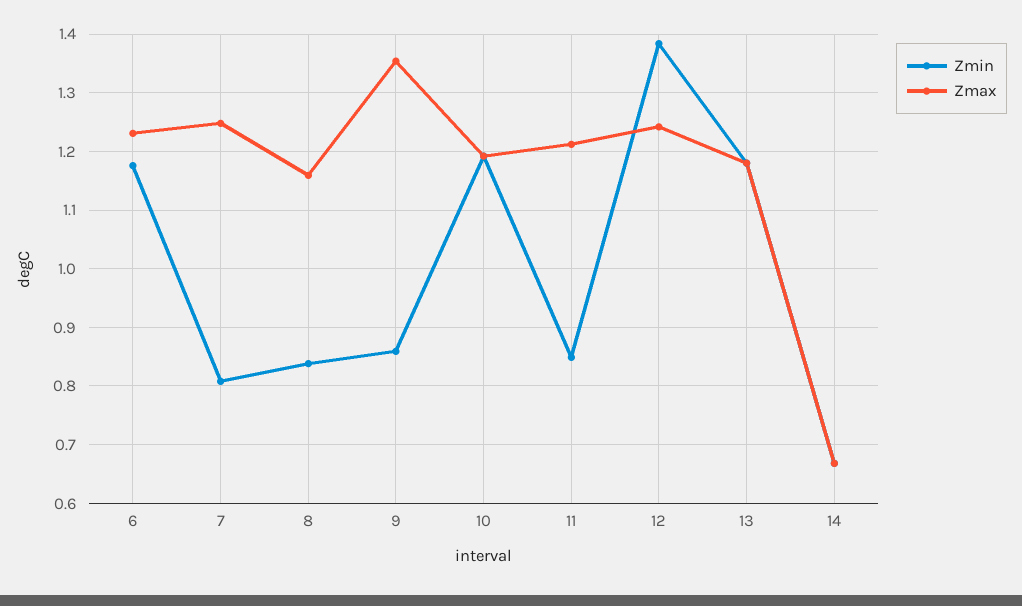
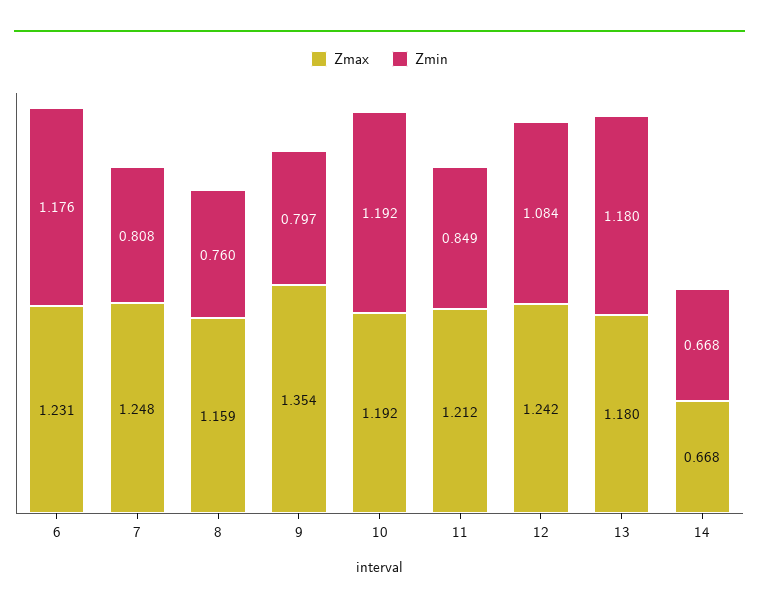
  {
    "Zmin": {
      "6": 1.176,
      "7": 0.808,
-     "8": 0.84,
+     "8": 0.76,
-     "9": 0.86,
+     "9": 0.797,
      "10": 1.192,
      "11": 0.849,
-     "12": 1.38,
+     "12": 1.084,
      "13": 1.18,
      "14": 0.668
    },
    "Zmax": {
      "6": 1.231,
      "7": 1.248,
      "8": 1.159,
      "9": 1.354,
      "10": 1.192,
      "11": 1.212,
      "12": 1.242,
      "13": 1.18,
      "14": 0.668
    }
  }

